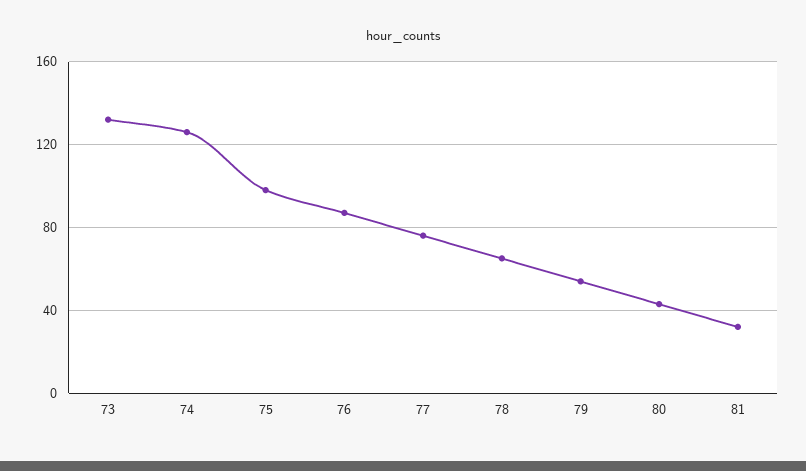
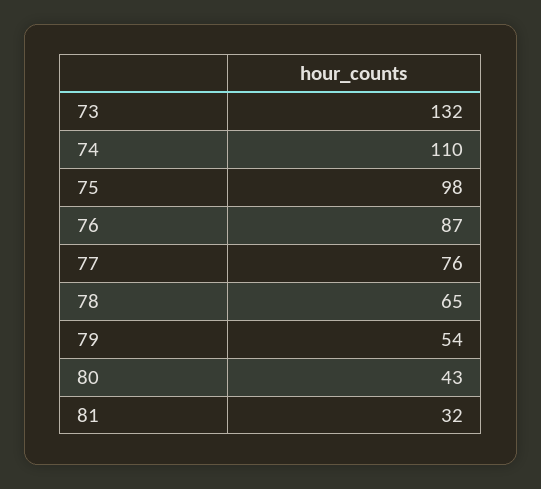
  {
    "73": 132,
-   "74": 125,
+   "74": 110,
    "75": 98,
    "76": 87,
    "77": 76,
    "78": 65,
    "79": 54,
    "80": 43,
    "81": 32
  }

